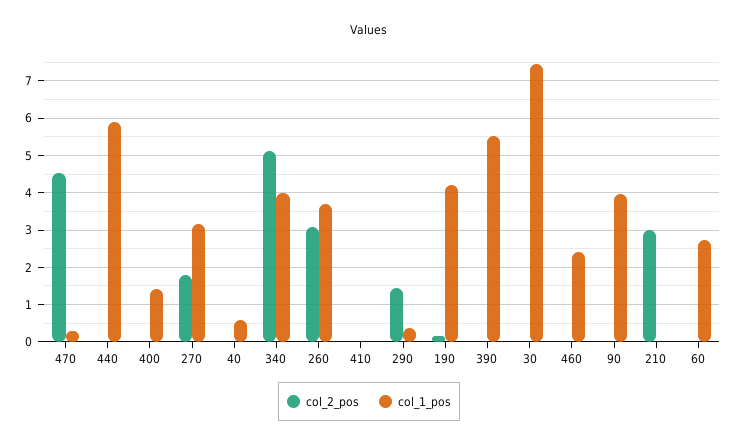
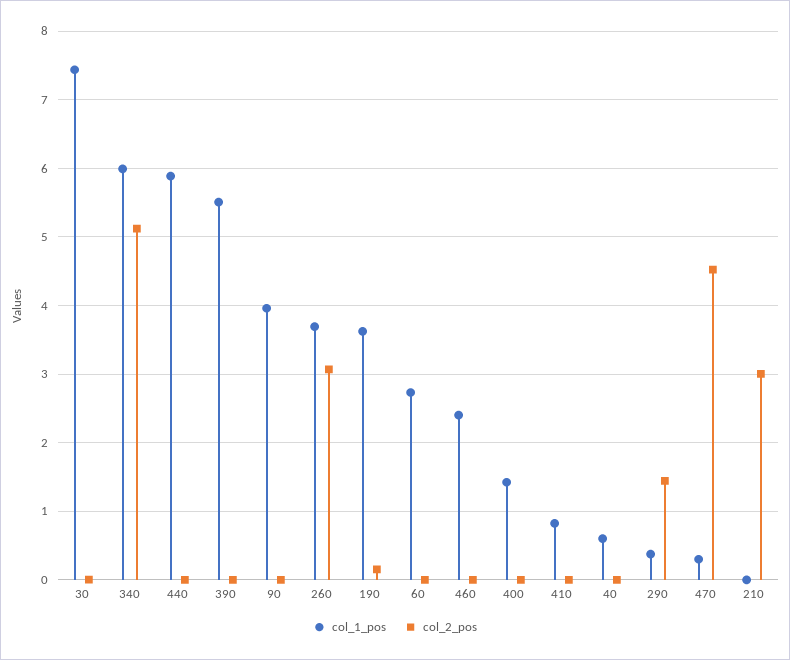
  {
    "col_2_pos": {
      "470": 4.5,
      "440": 0,
      "400": 0,
-     "270": 1.8,
      "40": 0,
      "340": 5.1,
      "260": 3.1,
      "410": 0,
      "290": 1.4,
      "190": 0.2,
      "390": 0,
      "30": 0,
      "460": 0,
      "90": 0,
      "210": 3,
      "60": 0
    },
    "col_1_pos": {
      "470": 0.3,
      "440": 5.9,
      "400": 1.4,
-     "270": 3.2,
      "40": 0.6,
-     "340": 4,
+     "340": 6,
      "260": 3.7,
-     "410": 0,
+     "410": 0.8,
      "290": 0.4,
-     "190": 4.2,
+     "190": 3.6,
      "390": 5.5,
      "30": 7.4,
      "460": 2.4,
      "90": 4,
      "210": 0,
      "60": 2.7
    }
  }

